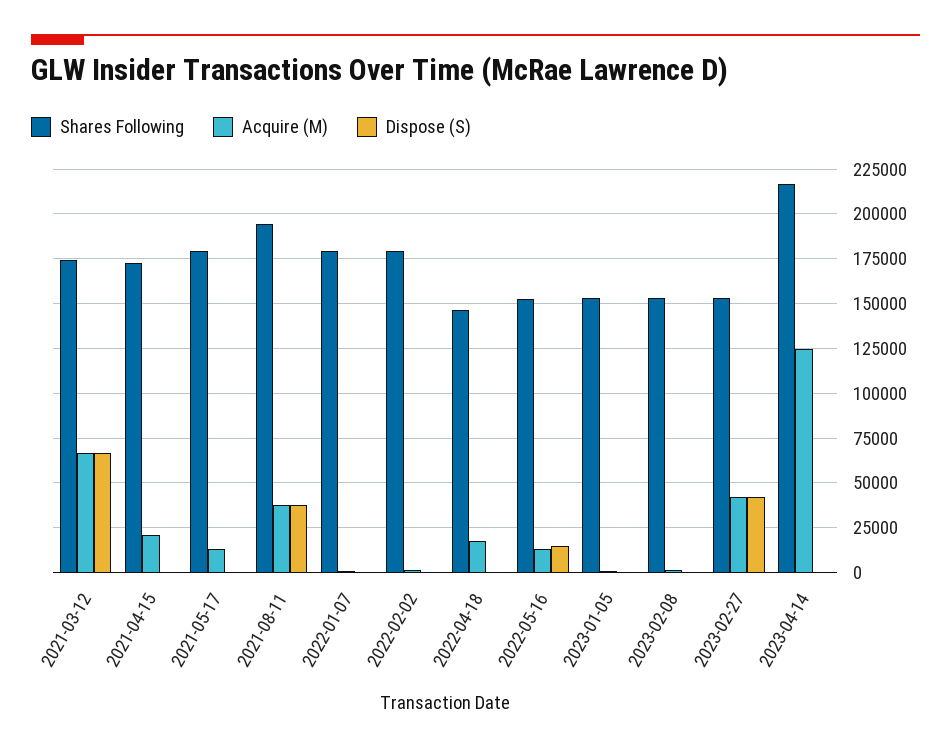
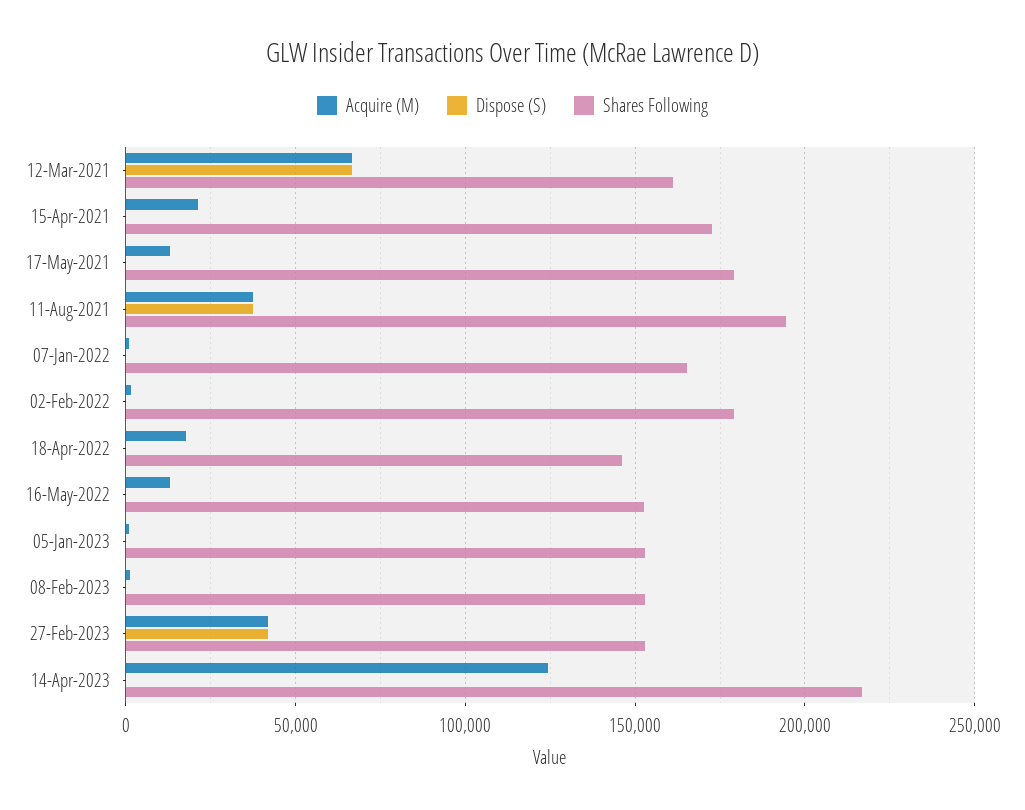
  {
    "Shares Following": {
-     "2021-03-12": 175000,
+     "2021-03-12": 160000,
      "2021-04-15": 175000,
      "2021-05-17": 180000,
      "2021-08-11": 195000,
-     "2022-01-07": 180000,
+     "2022-01-07": 165000,
      "2022-02-02": 180000,
      "2022-04-18": 145000,
      "2022-05-16": 155000,
      "2023-01-05": 155000,
      "2023-02-08": 155000,
      "2023-02-27": 155000,
      "2023-04-14": 215000
    },
    "Acquire (M)": {
      "2021-03-12": 65000,
      "2021-04-15": 20000,
      "2021-05-17": 15000,
      "2021-08-11": 40000,
      "2022-01-07": 0,
      "2022-02-02": 0,
      "2022-04-18": 20000,
      "2022-05-16": 15000,
      "2023-01-05": 0,
      "2023-02-08": 0,
      "2023-02-27": 40000,
      "2023-04-14": 125000
    },
    "Dispose (S)": {
      "2021-03-12": 65000,
      "2021-04-15": 0,
      "2021-05-17": 0,
      "2021-08-11": 40000,
      "2022-01-07": 0,
      "2022-02-02": 0,
      "2022-04-18": 0,
-     "2022-05-16": 15000,
+     "2022-05-16": 0,
      "2023-01-05": 0,
      "2023-02-08": 0,
      "2023-02-27": 40000,
      "2023-04-14": 0
    }
  }

